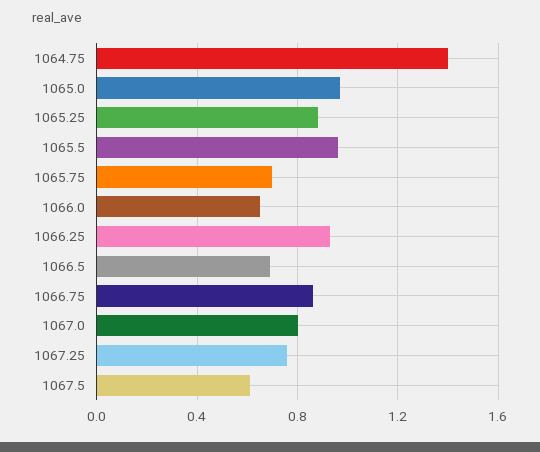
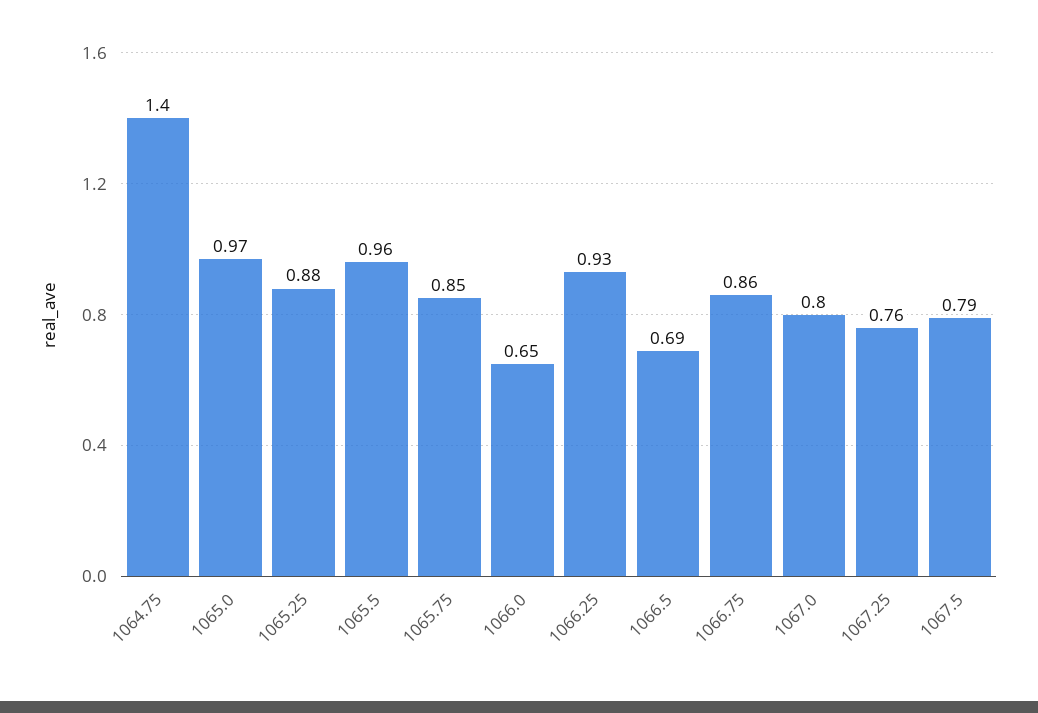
  {
    "1064.75": 1.4,
    "1065.0": 0.97,
    "1065.25": 0.88,
    "1065.5": 0.96,
-   "1065.75": 0.7,
+   "1065.75": 0.85,
    "1066.0": 0.65,
    "1066.25": 0.93,
    "1066.5": 0.69,
    "1066.75": 0.86,
    "1067.0": 0.8,
    "1067.25": 0.76,
-   "1067.5": 0.6
+   "1067.5": 0.79
  }

